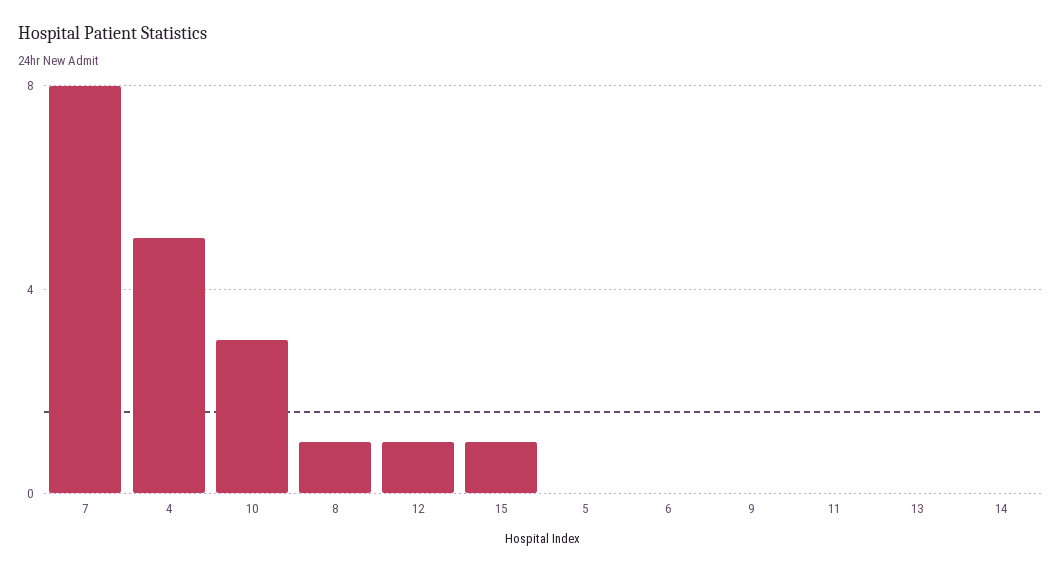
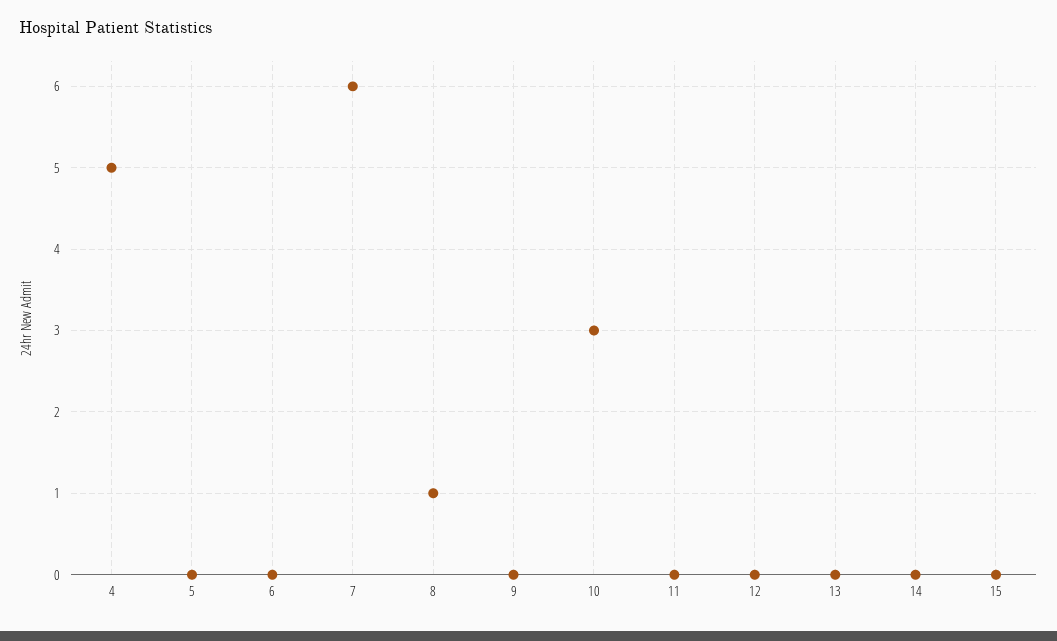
  {
-   "7": 8,
+   "7": 6,
    "4": 5,
    "10": 3,
    "8": 1,
-   "12": 1,
+   "12": 0,
-   "15": 1,
+   "15": 0,
    "5": 0,
    "6": 0,
    "9": 0,
    "11": 0,
    "13": 0,
    "14": 0
  }

